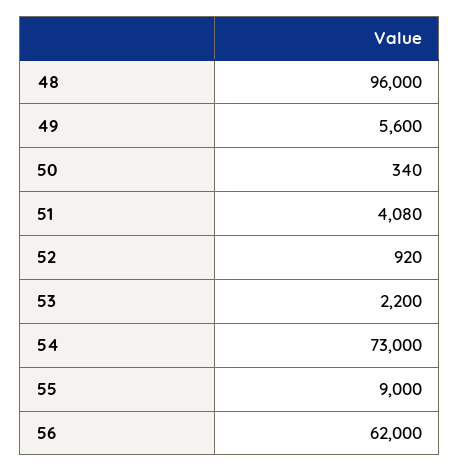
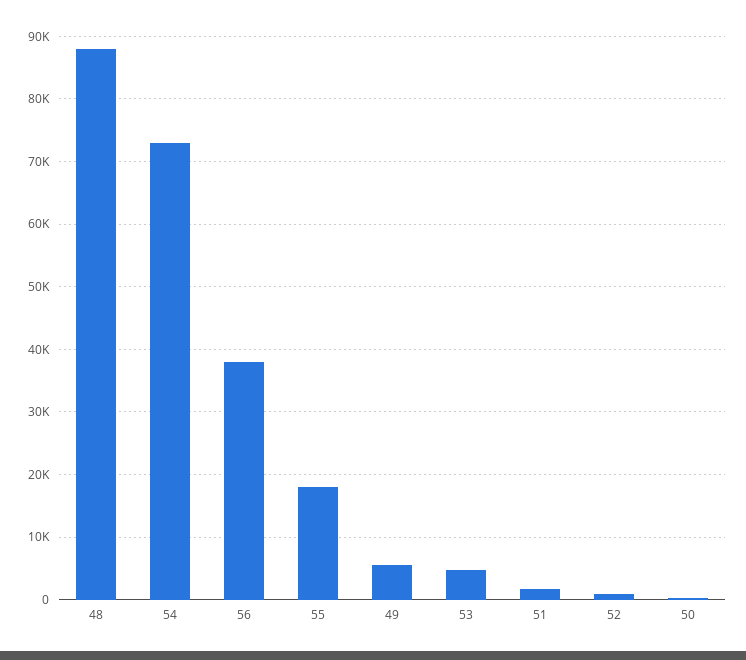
  {
-   "48": 96000,
+   "48": 88000,
    "49": 5600,
    "50": 340,
-   "51": 4080,
+   "51": 2000,
    "52": 920,
-   "53": 2200,
+   "53": 5000,
    "54": 73000,
-   "55": 9000,
+   "55": 18000,
-   "56": 62000
+   "56": 38000
  }

